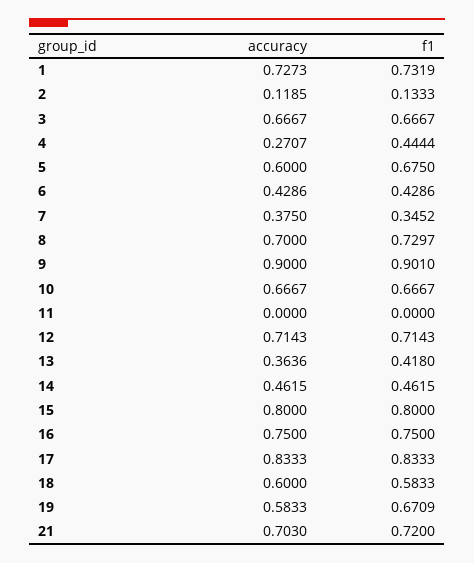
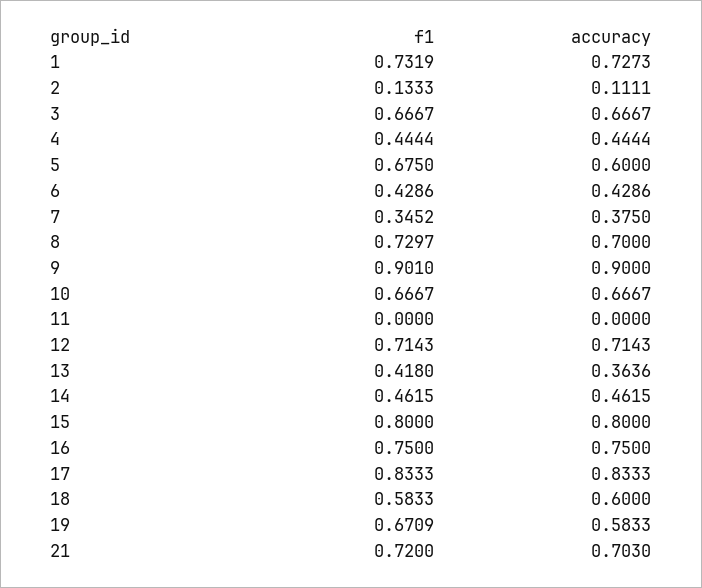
  {
    "accuracy": {
      "1": 0.7273,
-     "2": 0.1185,
+     "2": 0.1111,
      "3": 0.6667,
-     "4": 0.2707,
+     "4": 0.4444,
      "5": 0.6,
      "6": 0.4286,
      "7": 0.375,
      "8": 0.7,
      "9": 0.9,
      "10": 0.6667,
      "11": 0,
      "12": 0.7143,
      "13": 0.3636,
      "14": 0.4615,
      "15": 0.8,
      "16": 0.75,
      "17": 0.8333,
      "18": 0.6,
      "19": 0.5833,
      "21": 0.703
    },
    "f1": {
      "1": 0.7319,
      "2": 0.1333,
      "3": 0.6667,
      "4": 0.4444,
      "5": 0.675,
      "6": 0.4286,
      "7": 0.3452,
      "8": 0.7297,
      "9": 0.901,
      "10": 0.6667,
      "11": 0,
      "12": 0.7143,
      "13": 0.418,
      "14": 0.4615,
      "15": 0.8,
      "16": 0.75,
      "17": 0.8333,
      "18": 0.5833,
      "19": 0.6709,
      "21": 0.72
    }
  }

